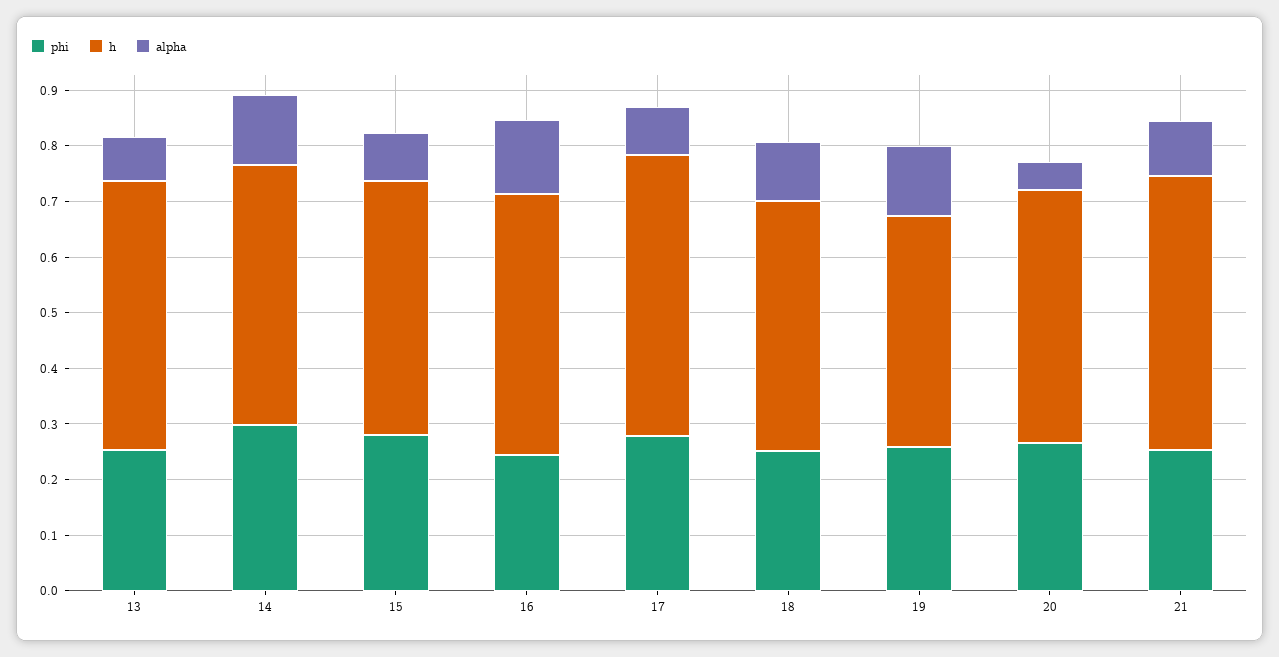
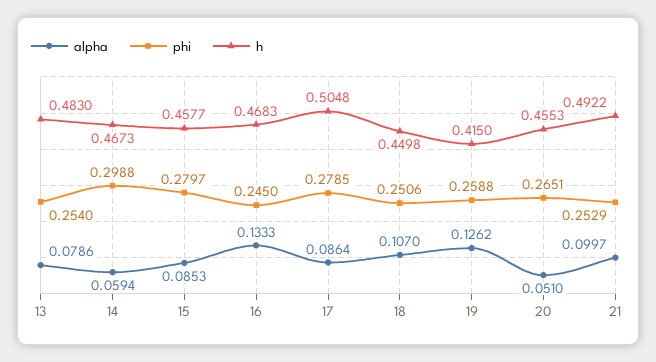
  {
    "phi": {
      "13": 0.254,
      "14": 0.2988,
      "15": 0.2797,
      "16": 0.245,
      "17": 0.2785,
      "18": 0.2506,
      "19": 0.2588,
      "20": 0.2651,
      "21": 0.2529
    },
    "h": {
      "13": 0.483,
      "14": 0.4673,
      "15": 0.4577,
      "16": 0.4683,
      "17": 0.5048,
      "18": 0.4498,
      "19": 0.415,
      "20": 0.4553,
      "21": 0.4922
    },
    "alpha": {
      "13": 0.0786,
-     "14": 0.12,
+     "14": 0.0594,
      "15": 0.0853,
      "16": 0.1333,
      "17": 0.0864,
      "18": 0.107,
      "19": 0.1262,
      "20": 0.051,
      "21": 0.0997
    }
  }

